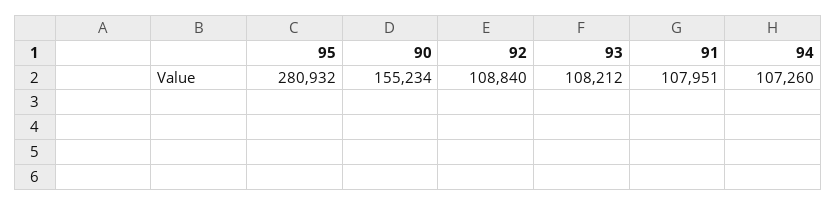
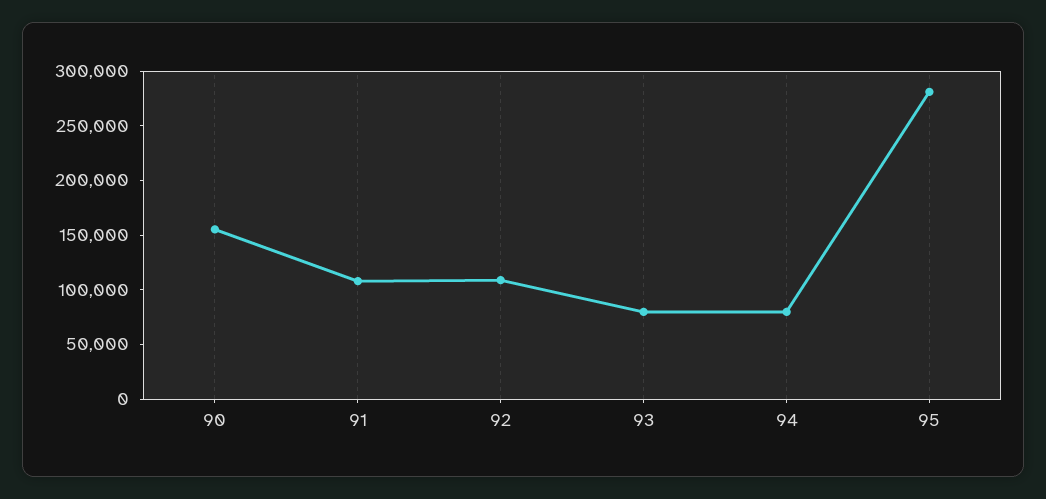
  {
    "95": 280932,
    "90": 155234,
    "92": 108840,
-   "93": 108212,
+   "93": 80000,
    "91": 107951,
-   "94": 107260
+   "94": 80000
  }

